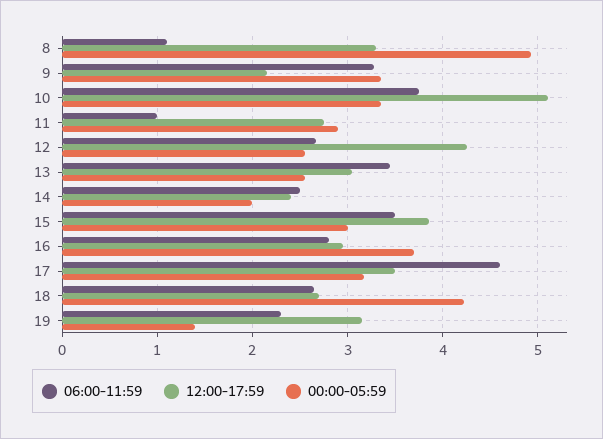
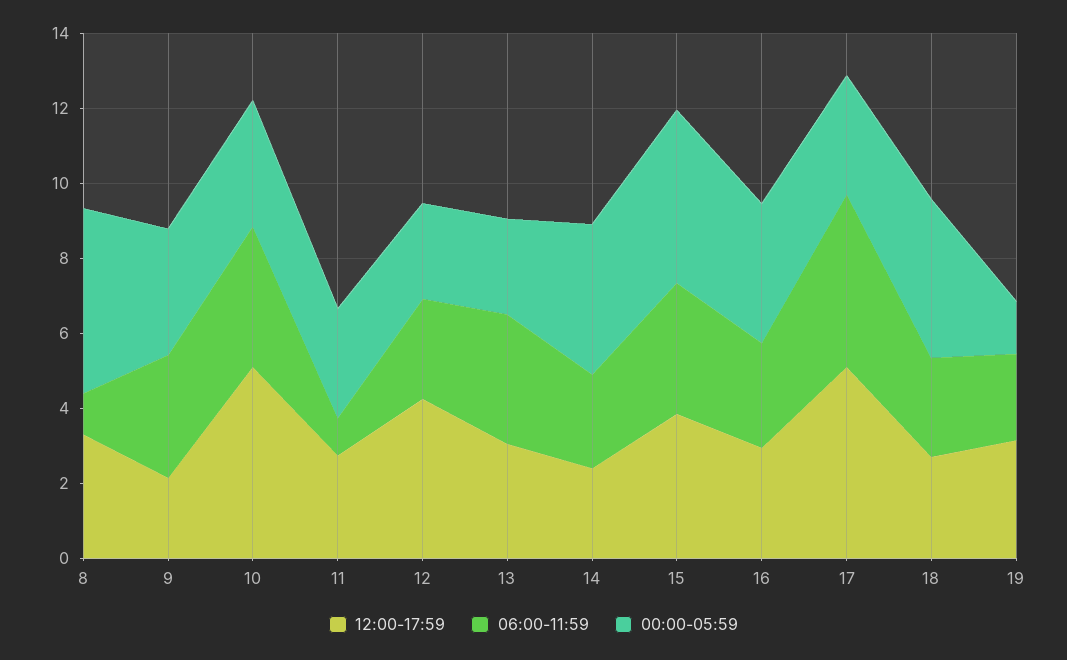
  {
    "06:00-11:59": {
      "8": 1.1,
      "9": 3.3,
      "10": 3.8,
      "11": 1,
      "12": 2.7,
      "13": 3.5,
      "14": 2.5,
      "15": 3.5,
      "16": 2.8,
      "17": 4.6,
      "18": 2.7,
      "19": 2.3
    },
    "12:00-17:59": {
      "8": 3.3,
      "9": 2.2,
      "10": 5.1,
      "11": 2.8,
      "12": 4.3,
      "13": 3.1,
      "14": 2.4,
      "15": 3.9,
      "16": 3,
-     "17": 3.5,
+     "17": 5,
      "18": 2.7,
      "19": 3.2
    },
    "00:00-05:59": {
      "8": 4.9,
      "9": 3.4,
      "10": 3.4,
      "11": 2.9,
      "12": 2.6,
      "13": 2.6,
-     "14": 2,
+     "14": 4,
-     "15": 3,
+     "15": 4.5,
      "16": 3.7,
      "17": 3.2,
      "18": 4.2,
      "19": 1.4
    }
  }

